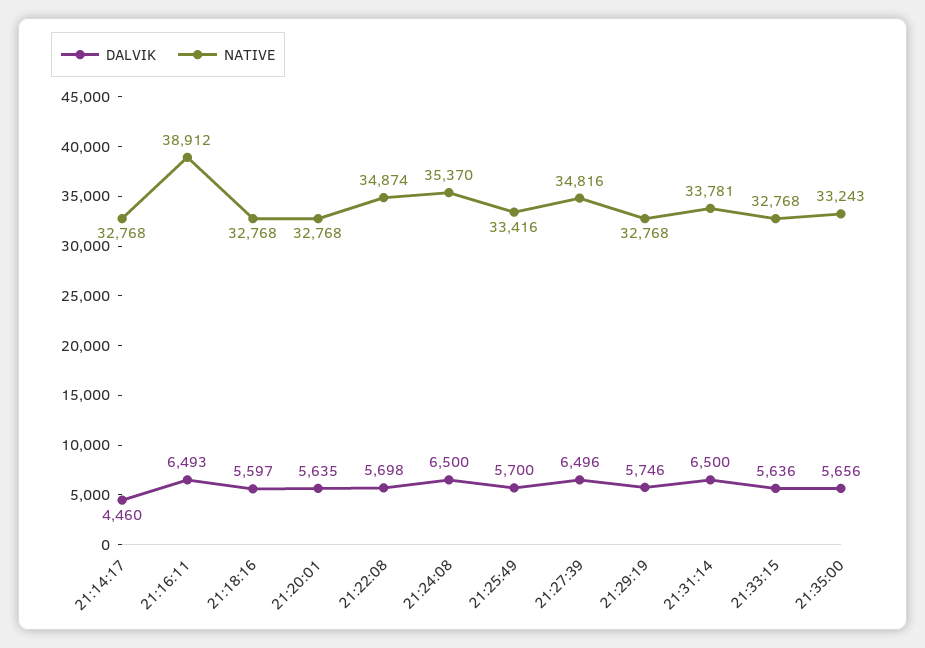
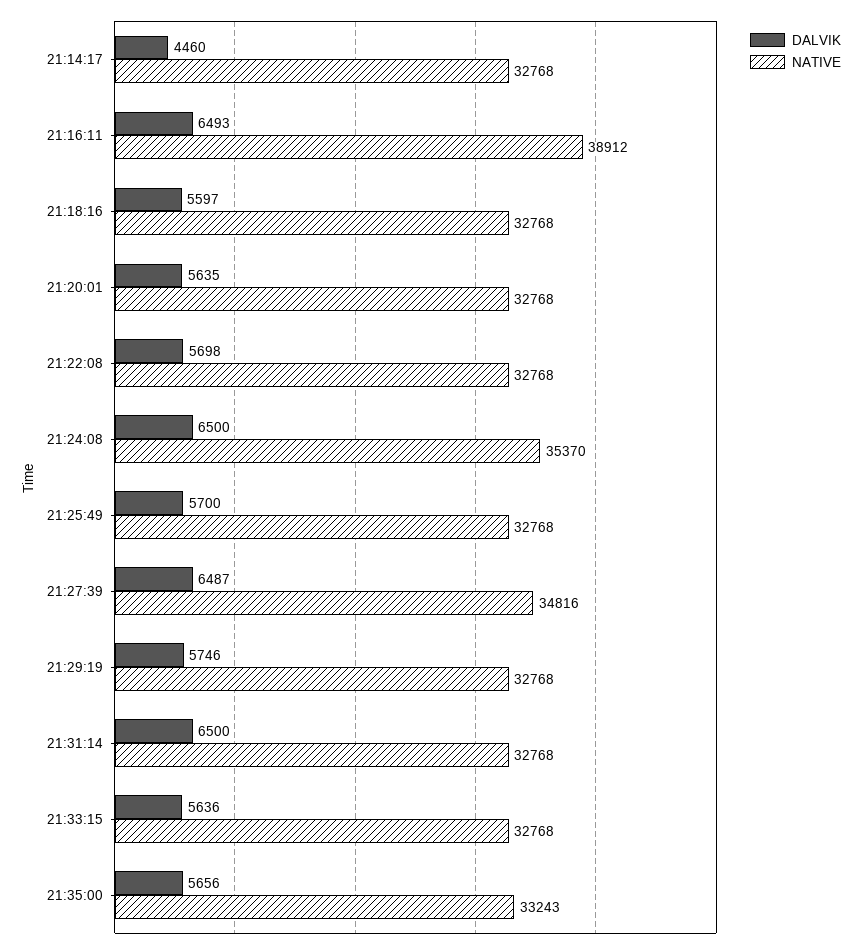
  {
    "DALVIK": {
      "21:14:17": 4460,
      "21:16:11": 6493,
      "21:18:16": 5597,
      "21:20:01": 5635,
      "21:22:08": 5698,
      "21:24:08": 6500,
      "21:25:49": 5700,
-     "21:27:39": 6496,
+     "21:27:39": 6487,
      "21:29:19": 5746,
      "21:31:14": 6500,
      "21:33:15": 5636,
      "21:35:00": 5656
    },
    "NATIVE": {
      "21:14:17": 32768,
      "21:16:11": 38912,
      "21:18:16": 32768,
      "21:20:01": 32768,
-     "21:22:08": 34874,
+     "21:22:08": 32768,
      "21:24:08": 35370,
-     "21:25:49": 33416,
+     "21:25:49": 32768,
      "21:27:39": 34816,
      "21:29:19": 32768,
-     "21:31:14": 33781,
+     "21:31:14": 32768,
      "21:33:15": 32768,
      "21:35:00": 33243
    }
  }

